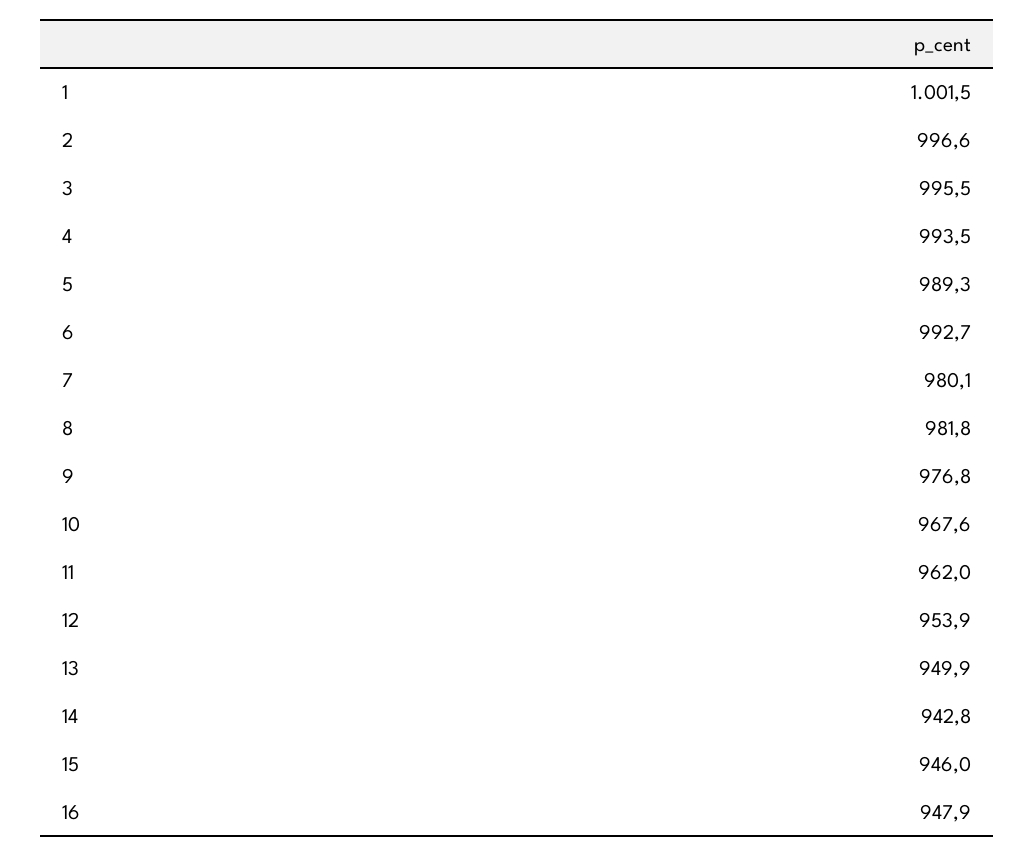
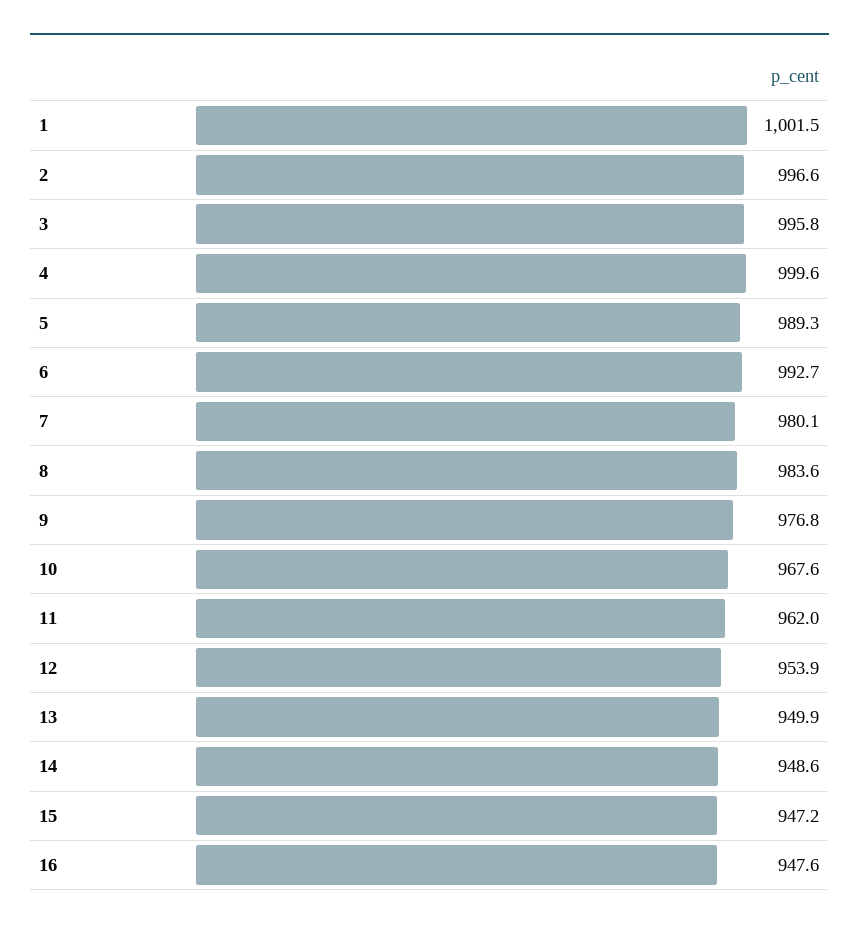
  {
    "1": 1001.5,
    "2": 996.6,
-   "3": 995.5,
+   "3": 995.8,
-   "4": 993.5,
+   "4": 999.6,
    "5": 989.3,
    "6": 992.7,
    "7": 980.1,
-   "8": 981.8,
+   "8": 983.6,
    "9": 976.8,
    "10": 967.6,
    "11": 962,
    "12": 953.9,
    "13": 949.9,
-   "14": 942.8,
+   "14": 948.6,
-   "15": 946,
+   "15": 947.2,
-   "16": 947.9
+   "16": 947.6
  }

